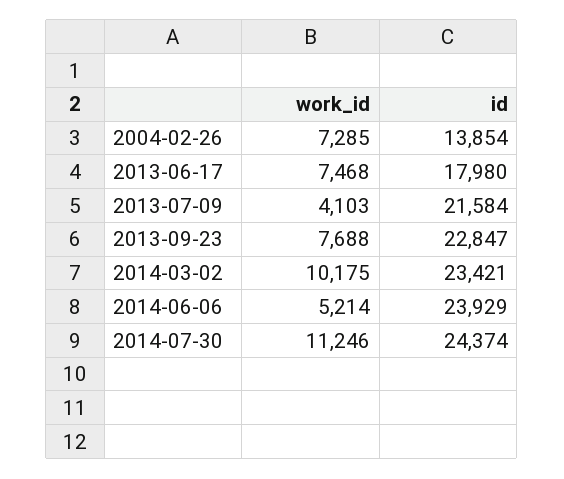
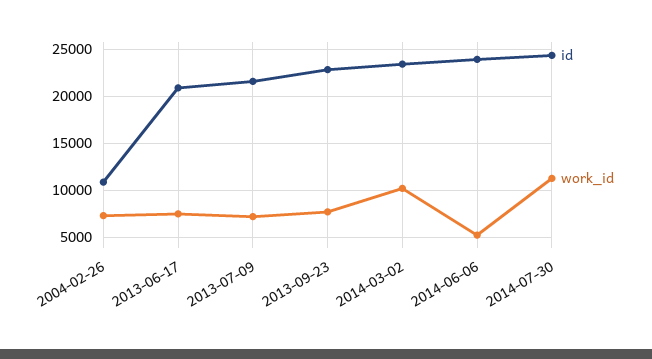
  {
    "work_id": {
      "2004-02-26": 7285,
      "2013-06-17": 7468,
-     "2013-07-09": 4103,
+     "2013-07-09": 7000,
      "2013-09-23": 7688,
      "2014-03-02": 10175,
      "2014-06-06": 5214,
      "2014-07-30": 11246
    },
    "id": {
-     "2004-02-26": 13854,
+     "2004-02-26": 11000,
-     "2013-06-17": 17980,
+     "2013-06-17": 21000,
      "2013-07-09": 21584,
      "2013-09-23": 22847,
      "2014-03-02": 23421,
      "2014-06-06": 23929,
      "2014-07-30": 24374
    }
  }

